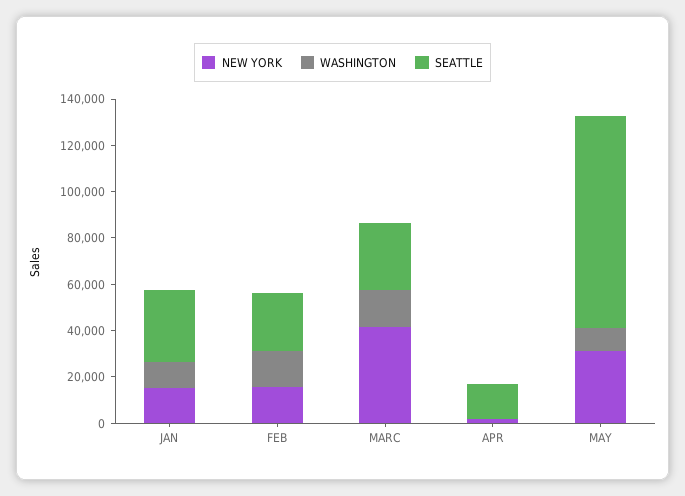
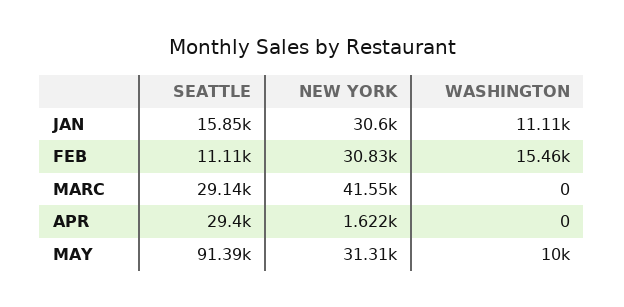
  {
    "NEW YORK": {
-     "JAN": 15000,
+     "JAN": 30600,
-     "FEB": 15000,
+     "FEB": 30830,
      "MARC": 41550,
      "APR": 1622,
      "MAY": 31310
    },
    "WASHINGTON": {
      "JAN": 11110,
      "FEB": 15460,
-     "MARC": 15000,
+     "MARC": 0,
      "APR": 0,
      "MAY": 10000
    },
    "SEATTLE": {
-     "JAN": 30000,
+     "JAN": 15850,
-     "FEB": 25000,
+     "FEB": 11110,
      "MARC": 29140,
-     "APR": 15000,
+     "APR": 29400,
      "MAY": 91390
    }
  }

